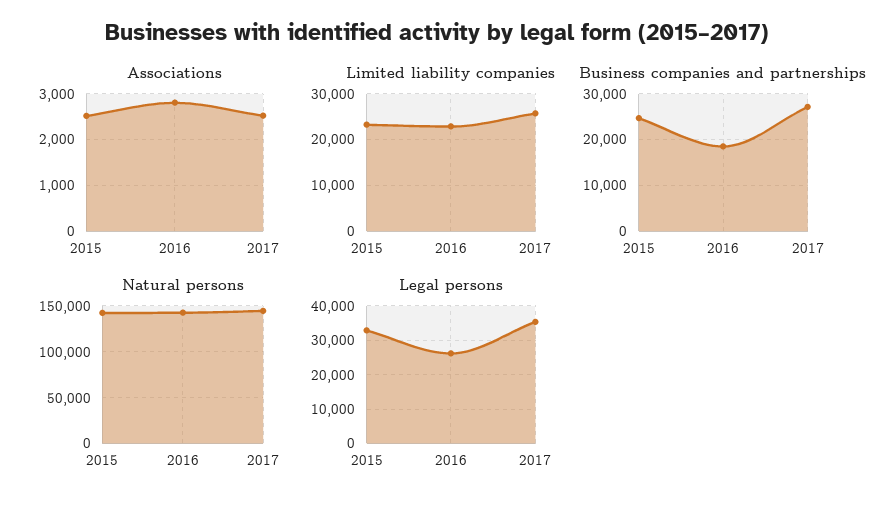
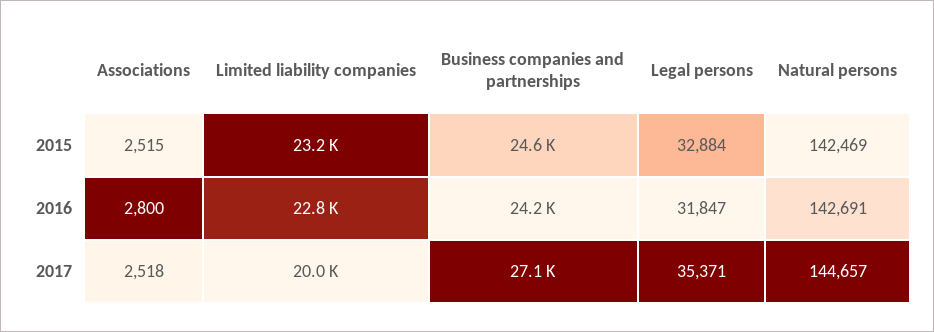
  {
    "Associations": {
      "2015": 2515,
      "2016": 2800,
      "2017": 2518
    },
    "Limited liability companies": {
      "2015": 23200,
      "2016": 22800,
-     "2017": 26000
+     "2017": 20000
    },
    "Business companies and partnerships": {
      "2015": 24600,
-     "2016": 18000,
+     "2016": 24200,
      "2017": 27100
    },
    "Natural persons": {
      "2015": 142469,
      "2016": 142691,
      "2017": 144657
    },
    "Legal persons": {
      "2015": 32884,
-     "2016": 26000,
+     "2016": 31847,
      "2017": 35371
    }
  }

